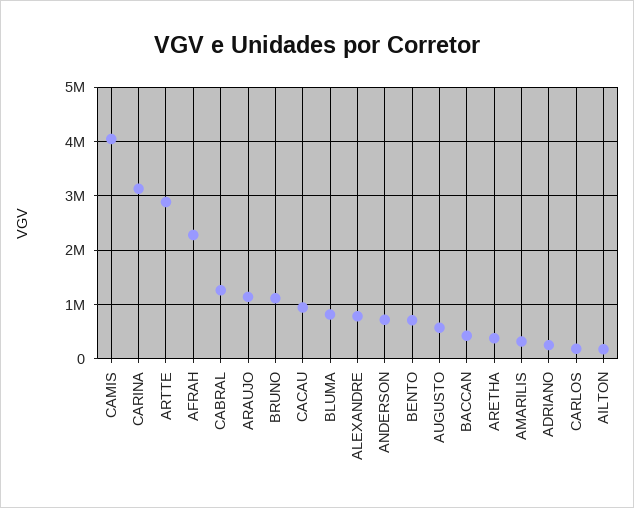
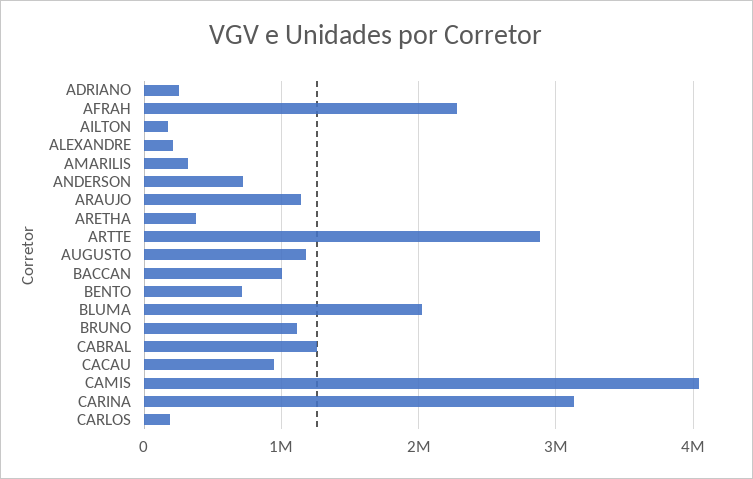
  {
    "CAMIS": 4000000,
    "CARINA": 3100000,
    "ARTTE": 2900000,
    "AFRAH": 2300000,
    "CABRAL": 1300000,
    "ARAUJO": 1100000,
    "BRUNO": 1100000,
    "CACAU": 900000,
-   "BLUMA": 800000,
+   "BLUMA": 2000000,
-   "ALEXANDRE": 800000,
+   "ALEXANDRE": 200000,
    "ANDERSON": 700000,
    "BENTO": 700000,
-   "AUGUSTO": 600000,
+   "AUGUSTO": 1200000,
-   "BACCAN": 400000,
+   "BACCAN": 1000000,
    "ARETHA": 400000,
    "AMARILIS": 300000,
    "ADRIANO": 300000,
    "CARLOS": 200000,
    "AILTON": 200000
  }

